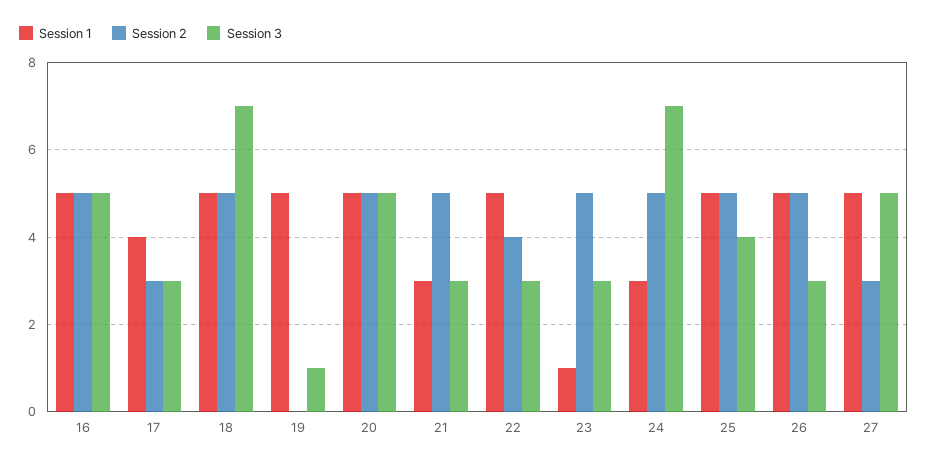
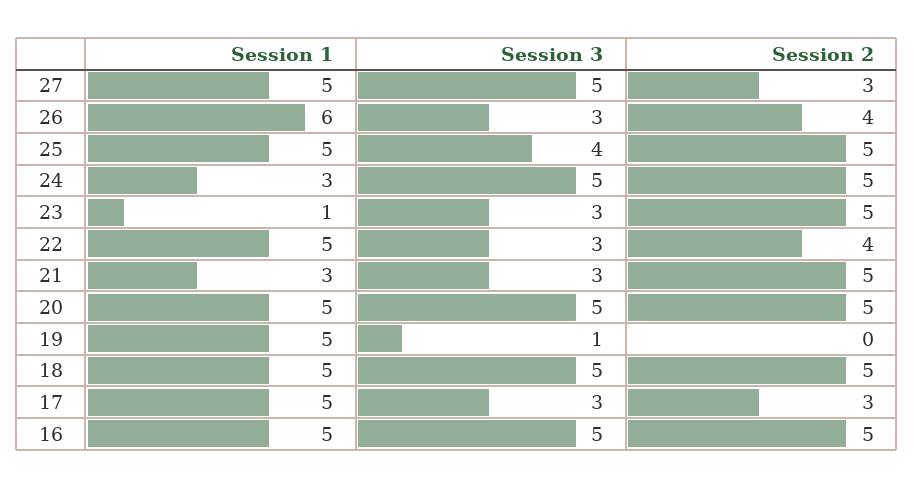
  {
    "Session 1": {
      "16": 5,
-     "17": 4,
+     "17": 5,
      "18": 5,
      "19": 5,
      "20": 5,
      "21": 3,
      "22": 5,
      "23": 1,
      "24": 3,
      "25": 5,
-     "26": 5,
+     "26": 6,
      "27": 5
    },
    "Session 2": {
      "16": 5,
      "17": 3,
      "18": 5,
      "19": 0,
      "20": 5,
      "21": 5,
      "22": 4,
      "23": 5,
      "24": 5,
      "25": 5,
-     "26": 5,
+     "26": 4,
      "27": 3
    },
    "Session 3": {
      "16": 5,
      "17": 3,
-     "18": 7,
+     "18": 5,
      "19": 1,
      "20": 5,
      "21": 3,
      "22": 3,
      "23": 3,
-     "24": 7,
+     "24": 5,
      "25": 4,
      "26": 3,
      "27": 5
    }
  }

